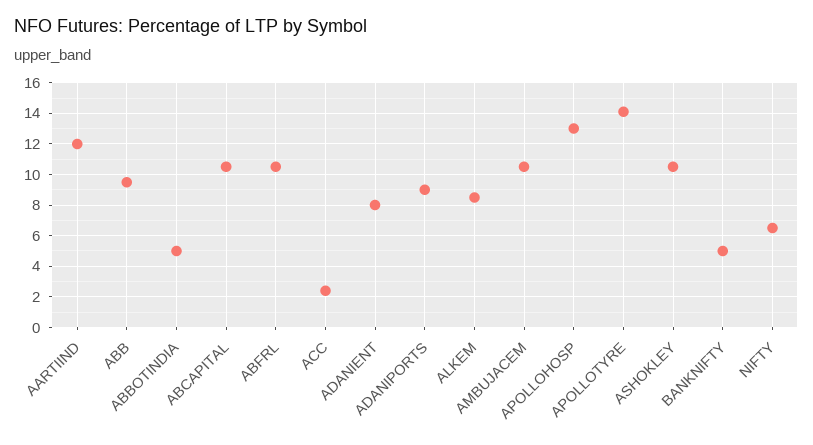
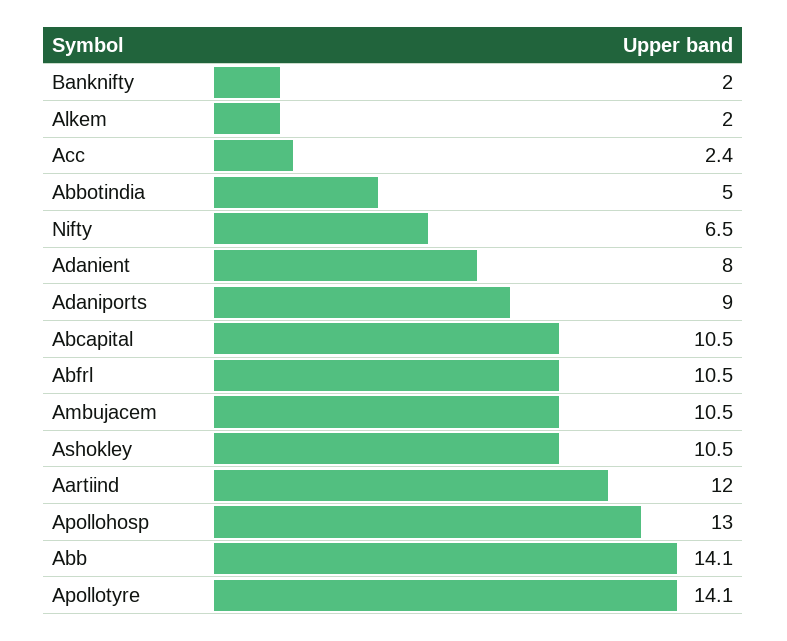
  {
    "AARTIIND": 12,
-   "ABB": 9.5,
+   "ABB": 14.1,
    "ABBOTINDIA": 5,
    "ABCAPITAL": 10.5,
    "ABFRL": 10.5,
    "ACC": 2.4,
    "ADANIENT": 8,
    "ADANIPORTS": 9,
-   "ALKEM": 8.5,
+   "ALKEM": 2,
    "AMBUJACEM": 10.5,
    "APOLLOHOSP": 13,
    "APOLLOTYRE": 14.1,
    "ASHOKLEY": 10.5,
-   "BANKNIFTY": 5,
+   "BANKNIFTY": 2,
    "NIFTY": 6.5
  }

